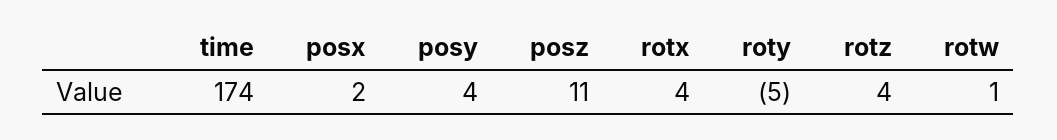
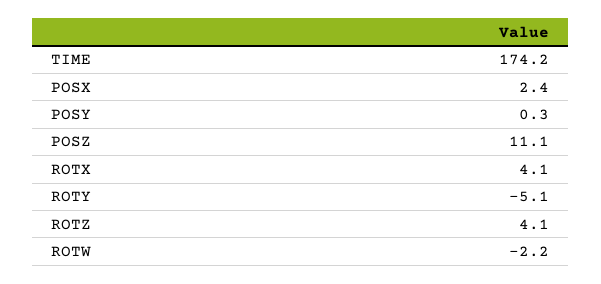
  {
    "time": 174.2,
    "posx": 2.4,
-   "posy": 4,
+   "posy": 0.3,
    "posz": 11.1,
    "rotx": 4.1,
    "roty": -5.1,
    "rotz": 4.1,
-   "rotw": 1
+   "rotw": -2.2
  }

